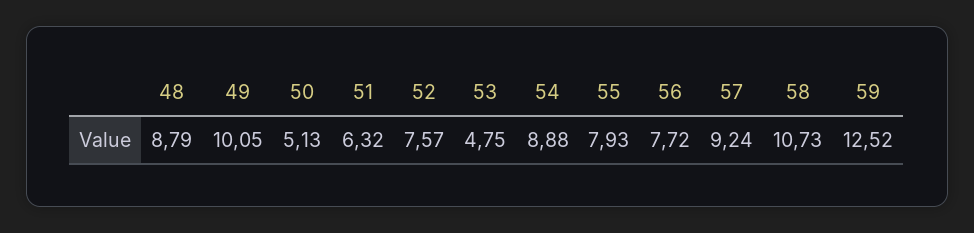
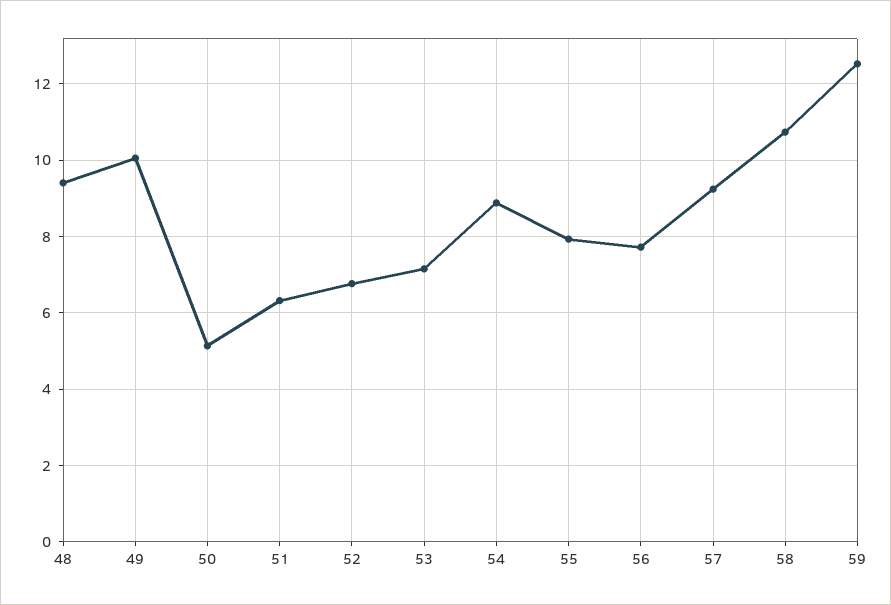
  {
-   "48": 8.79,
+   "48": 9.4,
    "49": 10.05,
    "50": 5.13,
    "51": 6.32,
-   "52": 7.57,
+   "52": 6.8,
-   "53": 4.75,
+   "53": 7.2,
    "54": 8.88,
    "55": 7.93,
    "56": 7.72,
    "57": 9.24,
    "58": 10.73,
    "59": 12.52
  }

